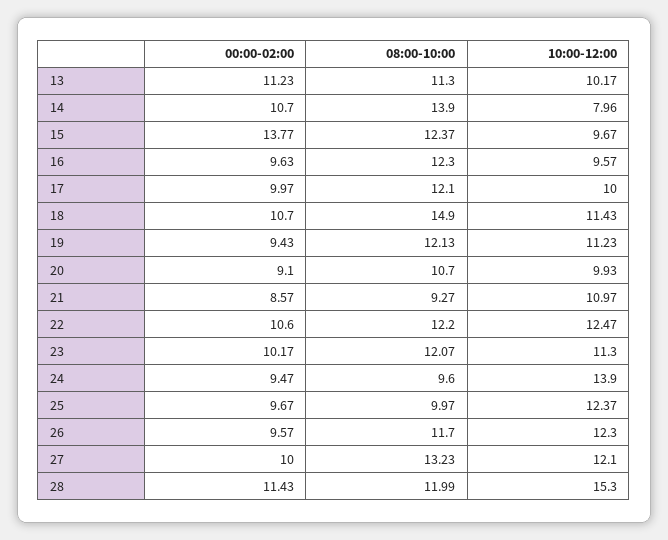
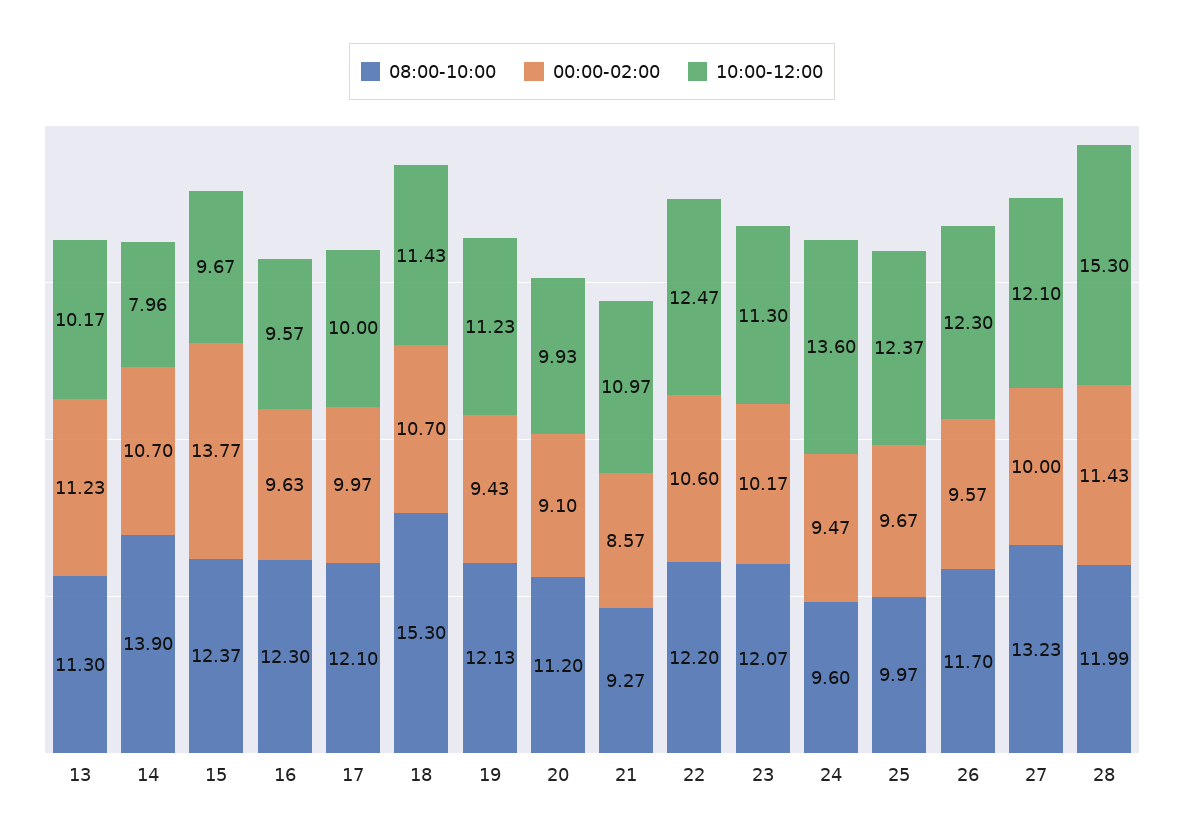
  {
    "00:00-02:00": {
      "13": 11.23,
      "14": 10.7,
      "15": 13.77,
      "16": 9.63,
      "17": 9.97,
      "18": 10.7,
      "19": 9.43,
      "20": 9.1,
      "21": 8.57,
      "22": 10.6,
      "23": 10.17,
      "24": 9.47,
      "25": 9.67,
      "26": 9.57,
      "27": 10,
      "28": 11.43
    },
    "08:00-10:00": {
      "13": 11.3,
      "14": 13.9,
      "15": 12.37,
      "16": 12.3,
      "17": 12.1,
-     "18": 14.9,
+     "18": 15.3,
      "19": 12.13,
-     "20": 10.7,
+     "20": 11.2,
      "21": 9.27,
      "22": 12.2,
      "23": 12.07,
      "24": 9.6,
      "25": 9.97,
      "26": 11.7,
      "27": 13.23,
      "28": 11.99
    },
    "10:00-12:00": {
      "13": 10.17,
      "14": 7.96,
      "15": 9.67,
      "16": 9.57,
      "17": 10,
      "18": 11.43,
      "19": 11.23,
      "20": 9.93,
      "21": 10.97,
      "22": 12.47,
      "23": 11.3,
-     "24": 13.9,
+     "24": 13.6,
      "25": 12.37,
      "26": 12.3,
      "27": 12.1,
      "28": 15.3
    }
  }

